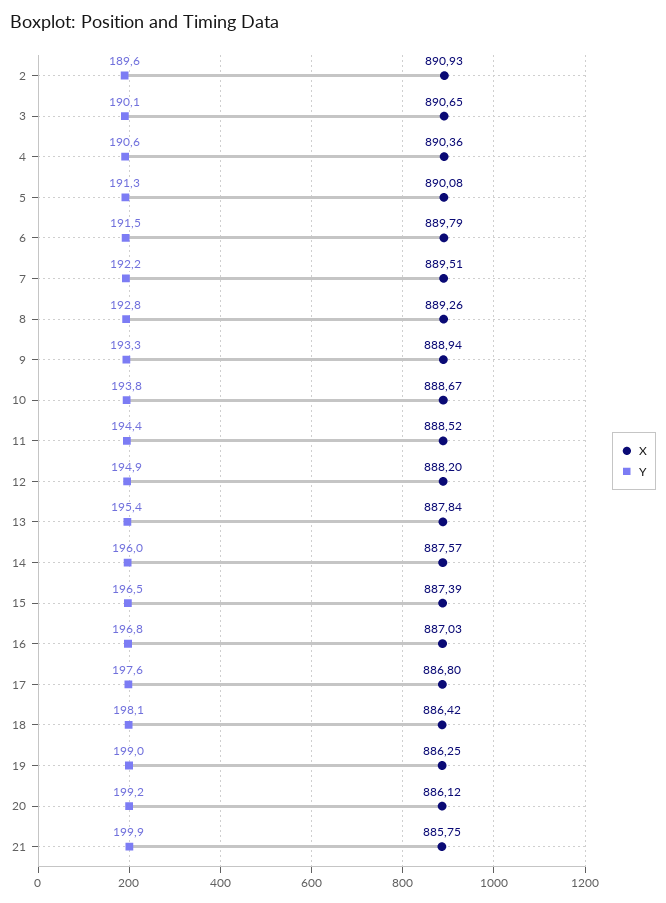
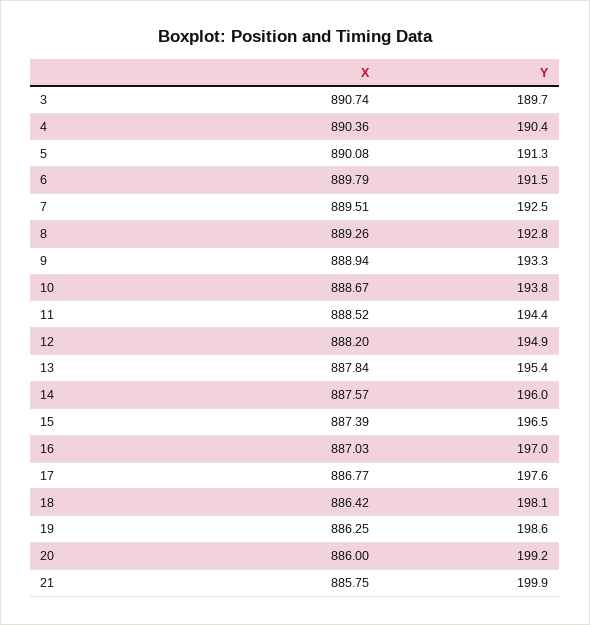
  {
    "X": {
-     "2": 890.93,
-     "3": 890.65,
+     "3": 890.74,
      "4": 890.36,
      "5": 890.08,
      "6": 889.79,
      "7": 889.51,
      "8": 889.26,
      "9": 888.94,
      "10": 888.67,
      "11": 888.52,
      "12": 888.2,
      "13": 887.84,
      "14": 887.57,
      "15": 887.39,
      "16": 887.03,
-     "17": 886.8,
+     "17": 886.77,
      "18": 886.42,
      "19": 886.25,
-     "20": 886.12,
+     "20": 886,
      "21": 885.75
    },
    "Y": {
-     "2": 189.6,
-     "3": 190.1,
+     "3": 189.7,
-     "4": 190.6,
+     "4": 190.4,
      "5": 191.3,
      "6": 191.5,
-     "7": 192.2,
+     "7": 192.5,
      "8": 192.8,
      "9": 193.3,
      "10": 193.8,
      "11": 194.4,
      "12": 194.9,
      "13": 195.4,
      "14": 196,
      "15": 196.5,
-     "16": 196.8,
+     "16": 197,
      "17": 197.6,
      "18": 198.1,
-     "19": 199,
+     "19": 198.6,
      "20": 199.2,
      "21": 199.9
    }
  }

